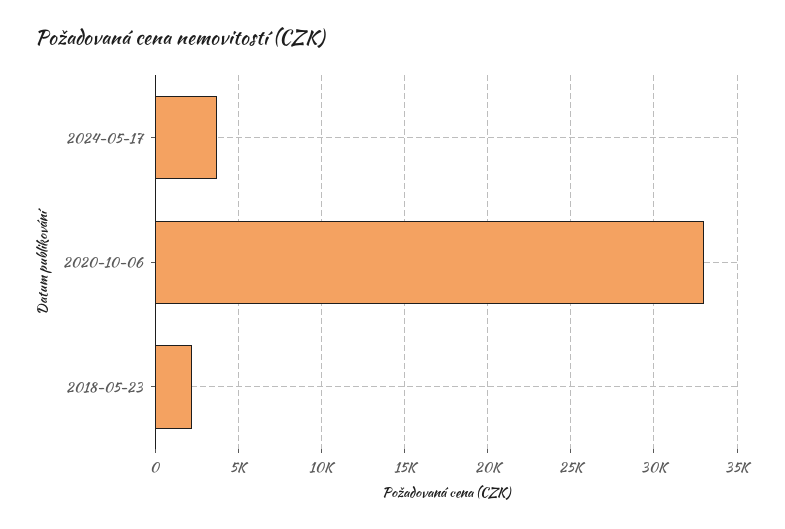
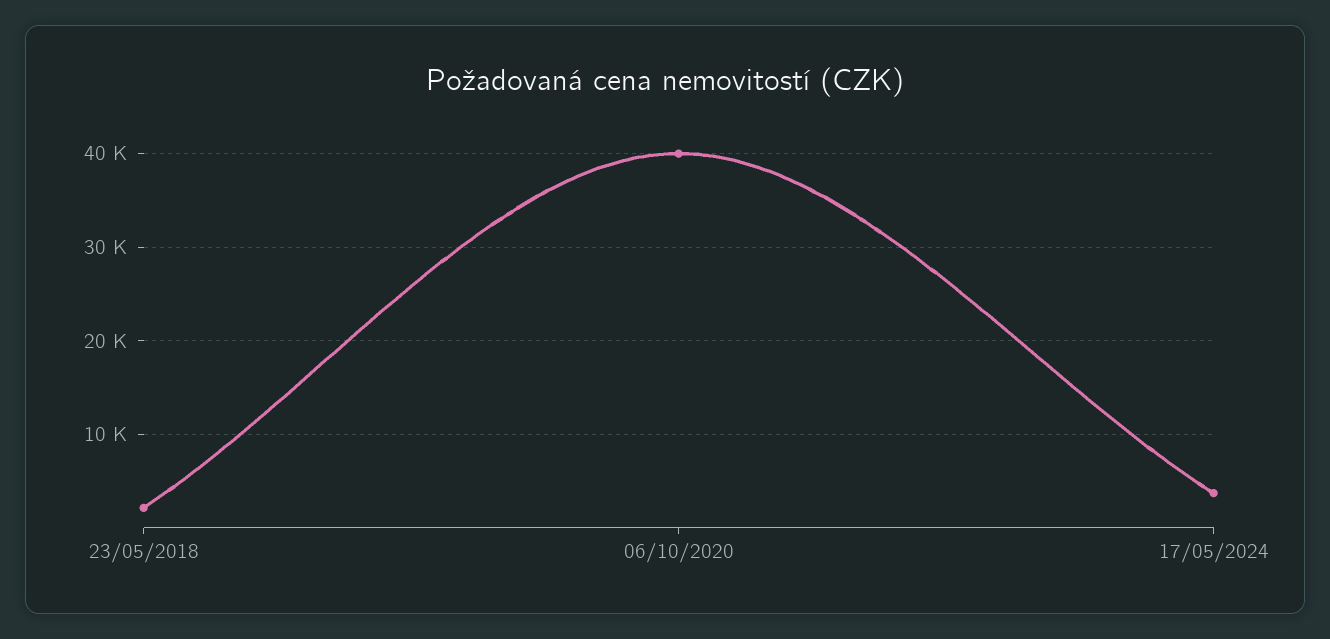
  {
    "2024-05-17": 3500,
-   "2020-10-06": 33000,
+   "2020-10-06": 40000,
    "2018-05-23": 2000
  }

